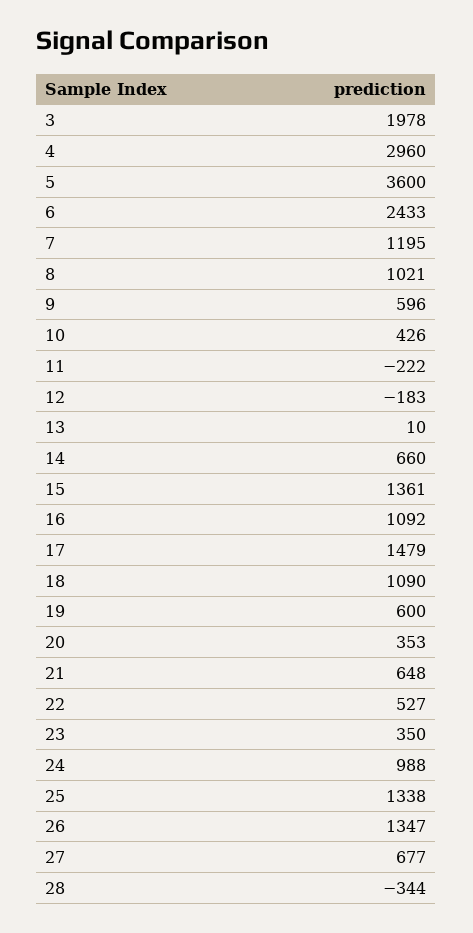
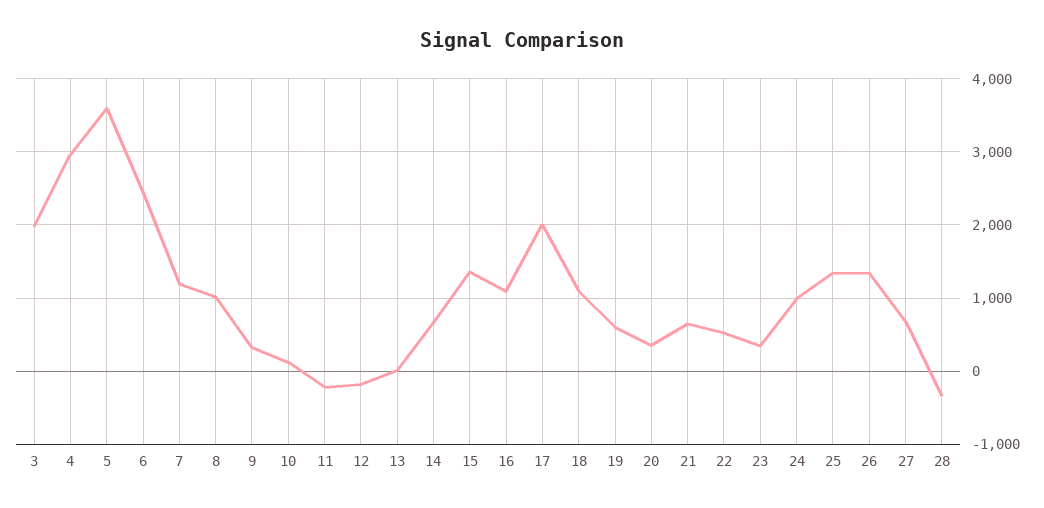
  {
    "3": 1978,
    "4": 2960,
    "5": 3600,
    "6": 2433,
    "7": 1195,
    "8": 1021,
-   "9": 596,
+   "9": 300,
-   "10": 426,
+   "10": 100,
    "11": -222,
    "12": -183,
    "13": 10,
    "14": 660,
    "15": 1361,
    "16": 1092,
-   "17": 1479,
+   "17": 2000,
    "18": 1090,
    "19": 600,
    "20": 353,
    "21": 648,
    "22": 527,
    "23": 350,
    "24": 988,
    "25": 1338,
    "26": 1347,
    "27": 677,
    "28": -344
  }

